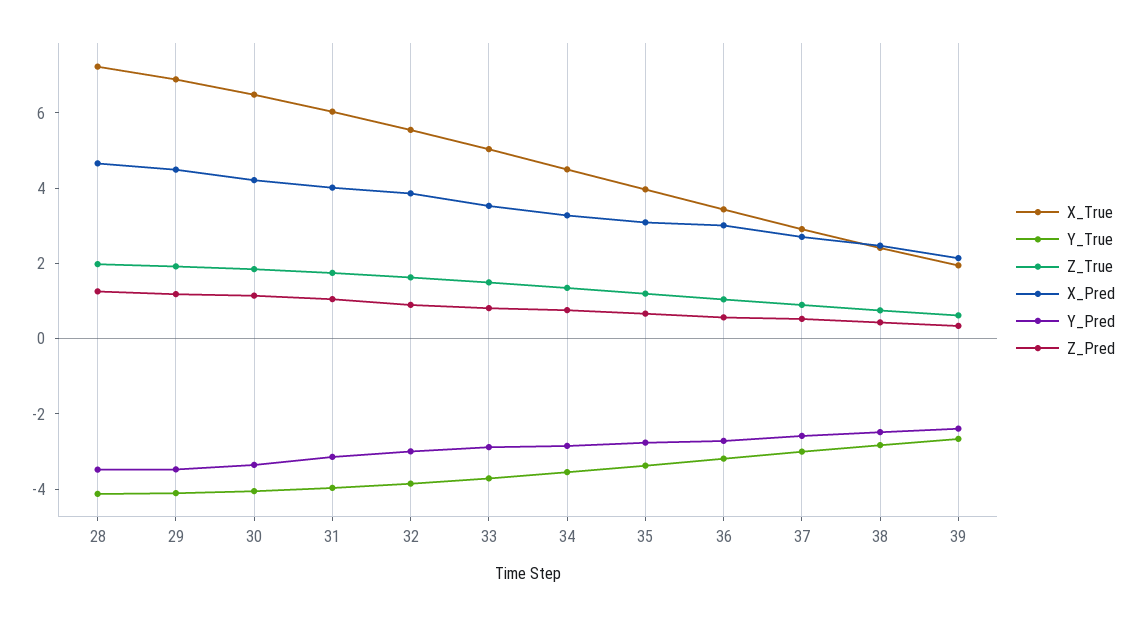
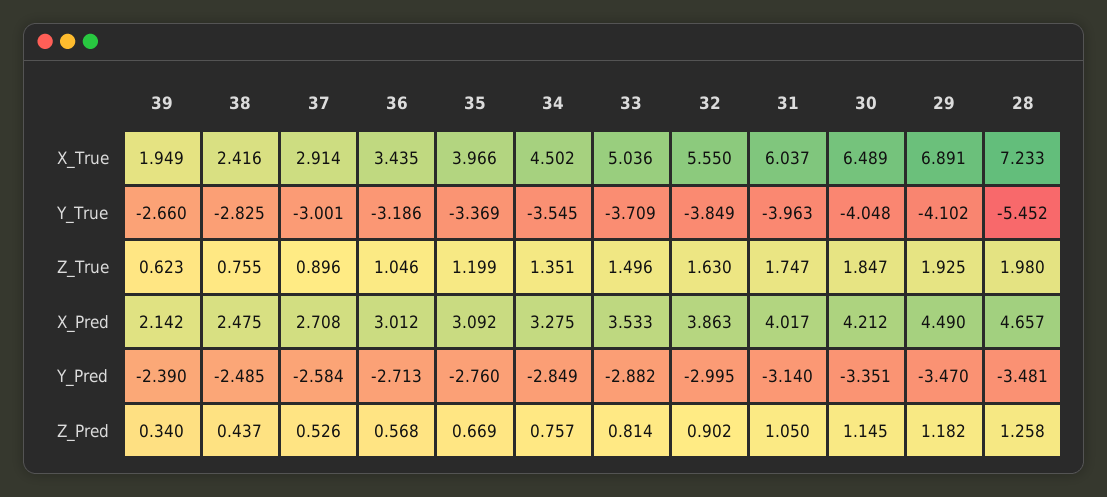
  {
    "X_True": {
      "28": 7.233,
      "29": 6.891,
      "30": 6.489,
      "31": 6.037,
      "32": 5.55,
      "33": 5.036,
      "34": 4.502,
      "35": 3.966,
      "36": 3.435,
      "37": 2.914,
      "38": 2.416,
      "39": 1.949
    },
    "Y_True": {
-     "28": -4,
+     "28": -5.452,
      "29": -4.102,
      "30": -4.048,
      "31": -3.963,
      "32": -3.849,
      "33": -3.709,
      "34": -3.545,
      "35": -3.369,
      "36": -3.186,
      "37": -3.001,
      "38": -2.825,
      "39": -2.66
    },
    "Z_True": {
      "28": 1.98,
      "29": 1.925,
      "30": 1.847,
      "31": 1.747,
      "32": 1.63,
      "33": 1.496,
      "34": 1.351,
      "35": 1.199,
      "36": 1.046,
      "37": 0.896,
      "38": 0.755,
      "39": 0.623
    },
    "X_Pred": {
      "28": 4.657,
      "29": 4.49,
      "30": 4.212,
      "31": 4.017,
      "32": 3.863,
      "33": 3.533,
      "34": 3.275,
      "35": 3.092,
      "36": 3.012,
      "37": 2.708,
      "38": 2.475,
      "39": 2.142
    },
    "Y_Pred": {
      "28": -3.481,
      "29": -3.47,
      "30": -3.351,
      "31": -3.14,
      "32": -2.995,
      "33": -2.882,
      "34": -2.849,
      "35": -2.76,
      "36": -2.713,
      "37": -2.584,
      "38": -2.485,
      "39": -2.39
    },
    "Z_Pred": {
      "28": 1.258,
      "29": 1.182,
      "30": 1.145,
      "31": 1.05,
      "32": 0.902,
      "33": 0.814,
      "34": 0.757,
      "35": 0.669,
      "36": 0.568,
      "37": 0.526,
      "38": 0.437,
      "39": 0.34
    }
  }

